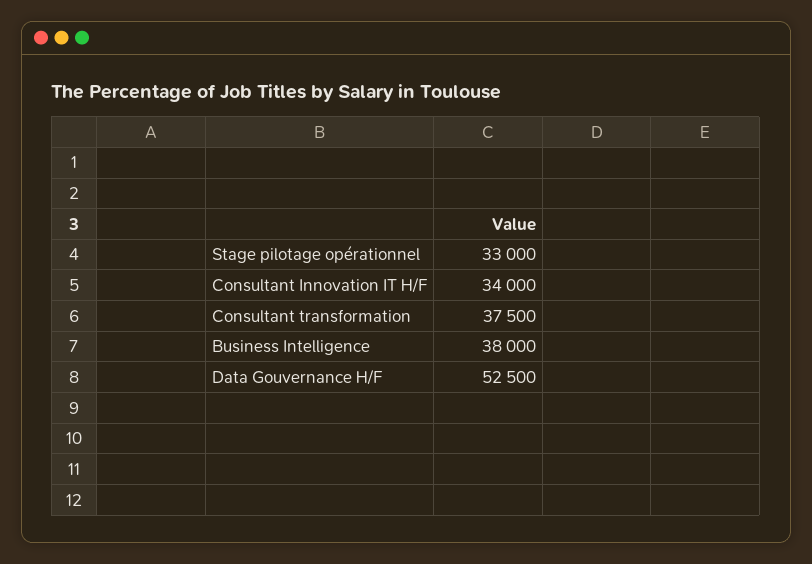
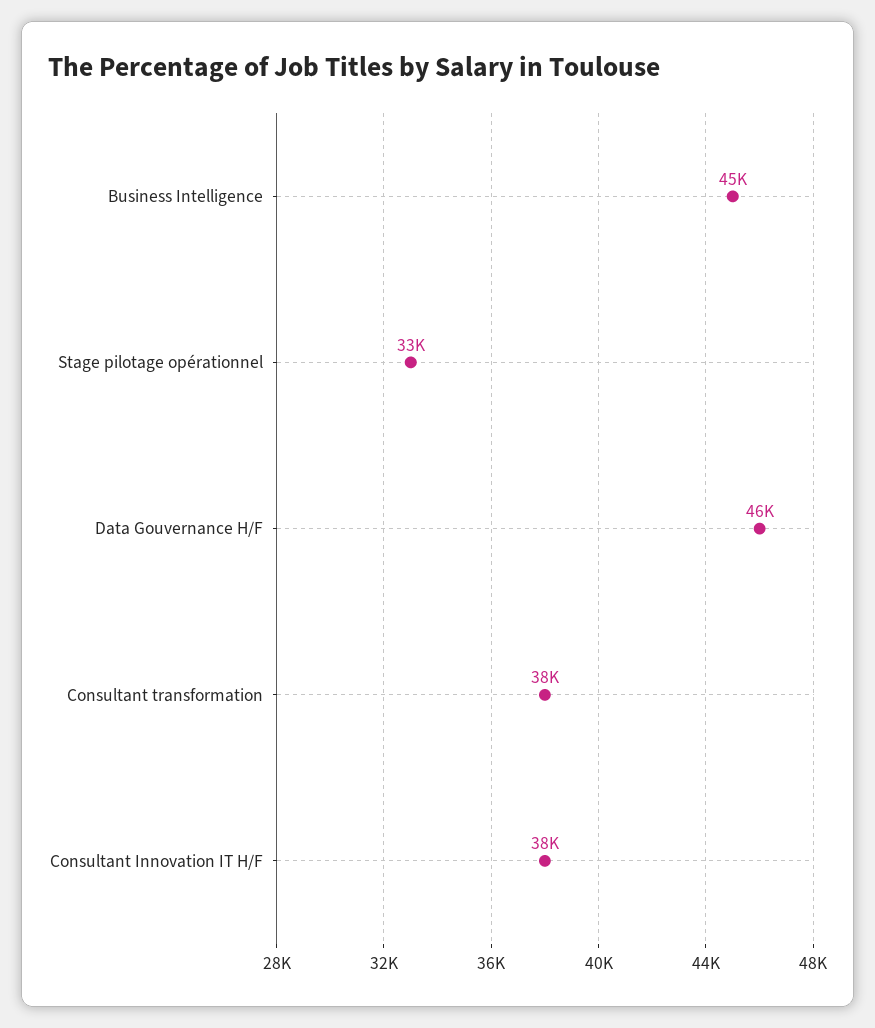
  {
    "Stage pilotage opérationnel": 33000,
-   "Consultant Innovation IT H/F": 34000,
+   "Consultant Innovation IT H/F": 38000,
    "Consultant transformation": 37500,
-   "Business Intelligence": 38000,
+   "Business Intelligence": 45000,
-   "Data Gouvernance H/F": 52500
+   "Data Gouvernance H/F": 46000
  }

